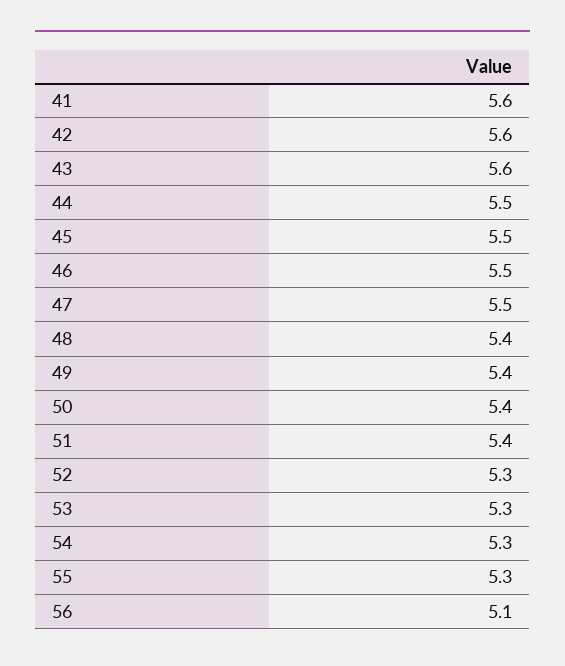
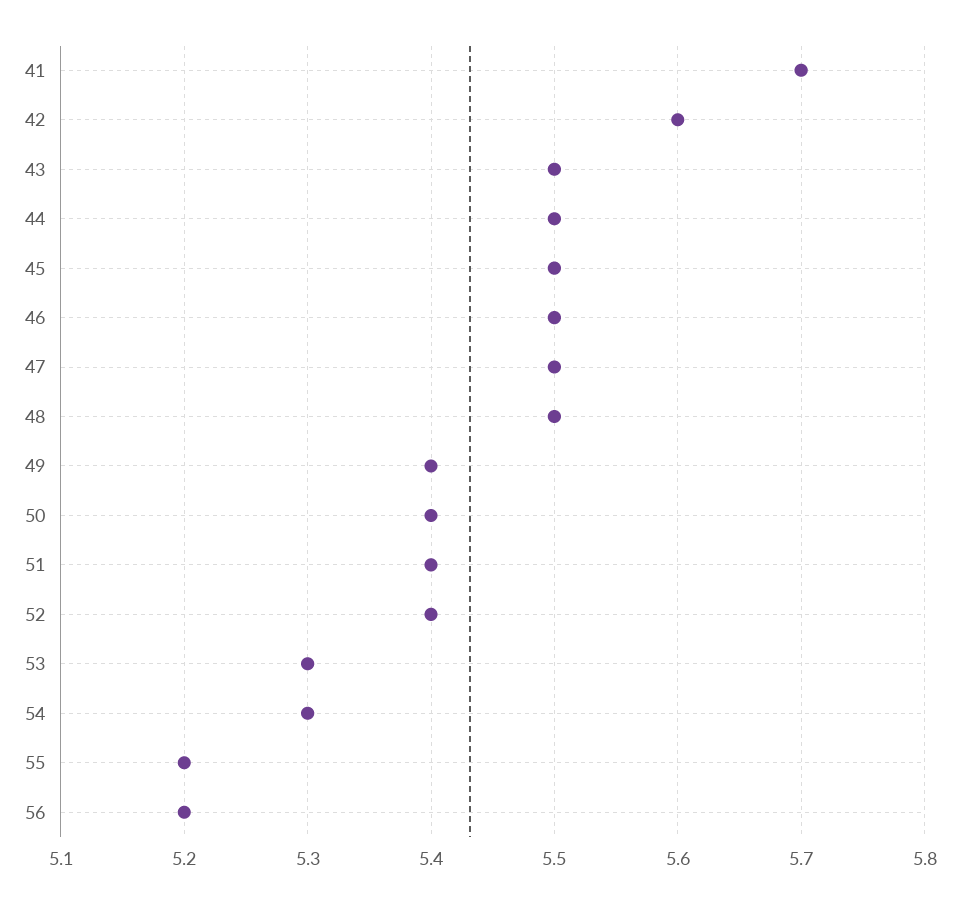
  {
-   "41": 5.6,
+   "41": 5.7,
    "42": 5.6,
-   "43": 5.6,
+   "43": 5.5,
    "44": 5.5,
    "45": 5.5,
    "46": 5.5,
    "47": 5.5,
-   "48": 5.4,
+   "48": 5.5,
    "49": 5.4,
    "50": 5.4,
    "51": 5.4,
-   "52": 5.3,
+   "52": 5.4,
    "53": 5.3,
    "54": 5.3,
-   "55": 5.3,
+   "55": 5.2,
-   "56": 5.1
+   "56": 5.2
  }

